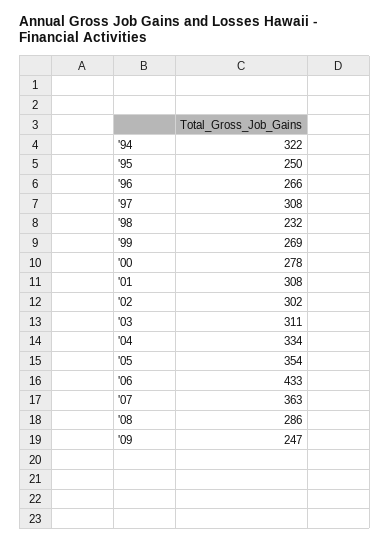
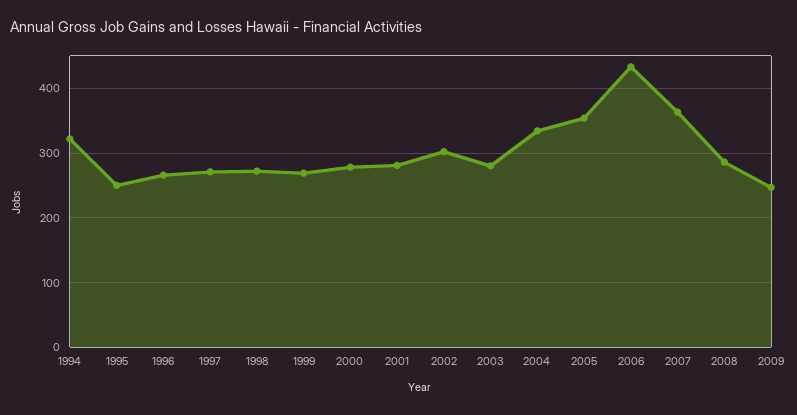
  {
    "'94": 322,
    "'95": 250,
    "'96": 266,
-   "'97": 308,
+   "'97": 270,
-   "'98": 232,
+   "'98": 270,
    "'99": 269,
    "'00": 278,
-   "'01": 308,
+   "'01": 280,
    "'02": 302,
-   "'03": 311,
+   "'03": 280,
    "'04": 334,
    "'05": 354,
    "'06": 433,
    "'07": 363,
    "'08": 286,
    "'09": 247
  }

